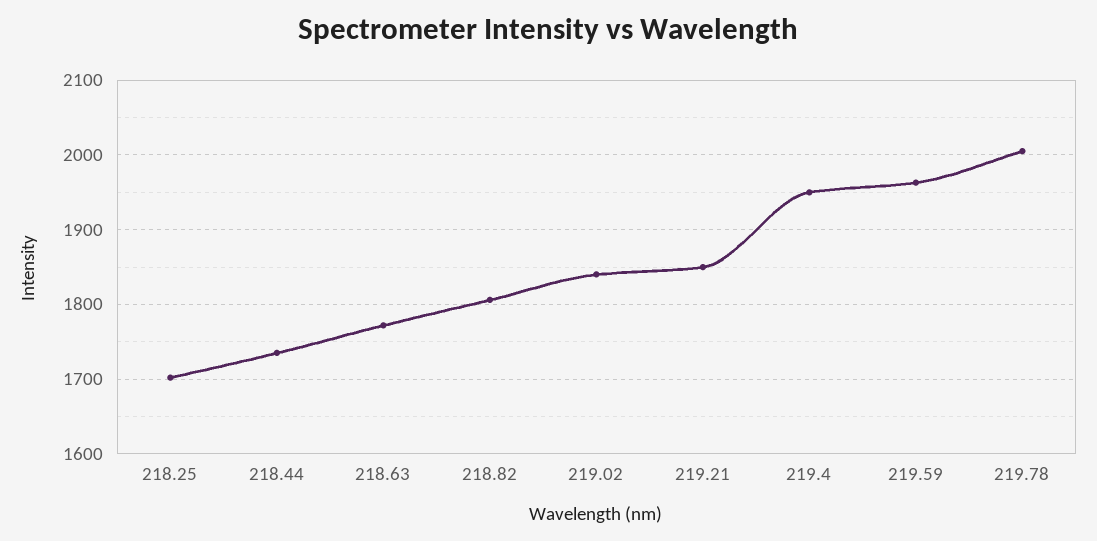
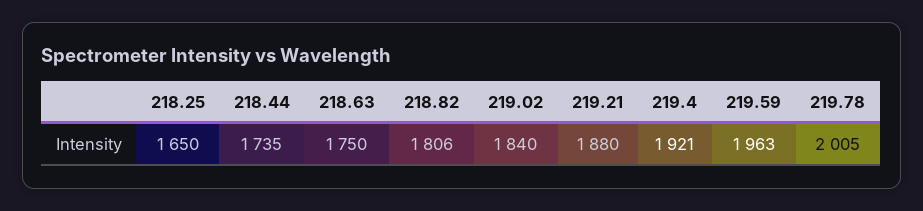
  {
-   "218.25": 1700,
+   "218.25": 1650,
    "218.44": 1735,
-   "218.63": 1770,
+   "218.63": 1750,
    "218.82": 1806,
    "219.02": 1840,
-   "219.21": 1850,
+   "219.21": 1880,
-   "219.4": 1950,
+   "219.4": 1921,
    "219.59": 1963,
    "219.78": 2005
  }

